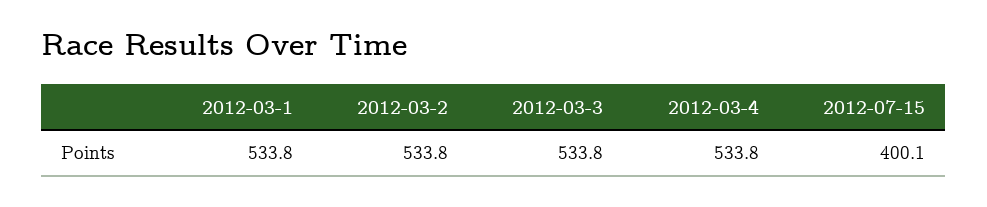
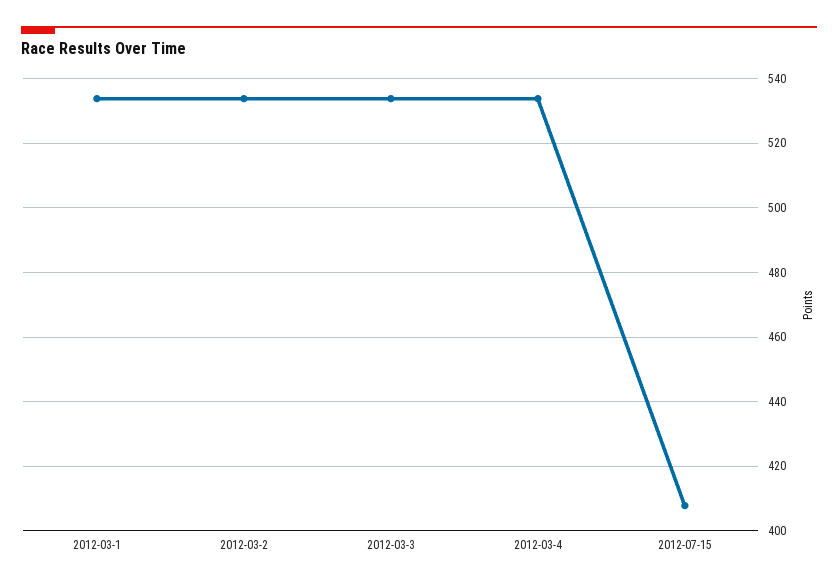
  {
    "2012-03-1": 533.8,
    "2012-03-2": 533.8,
    "2012-03-3": 533.8,
    "2012-03-4": 533.8,
-   "2012-07-15": 400.1
+   "2012-07-15": 408
  }

